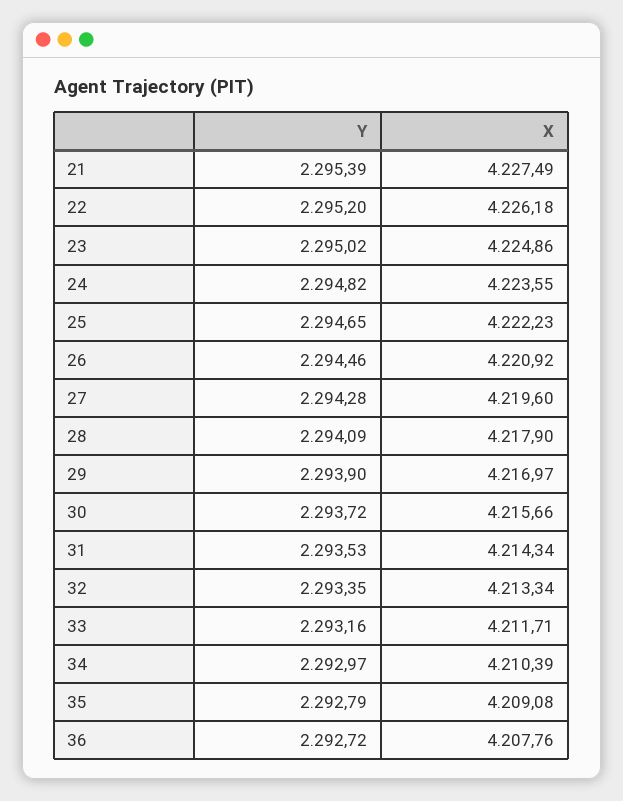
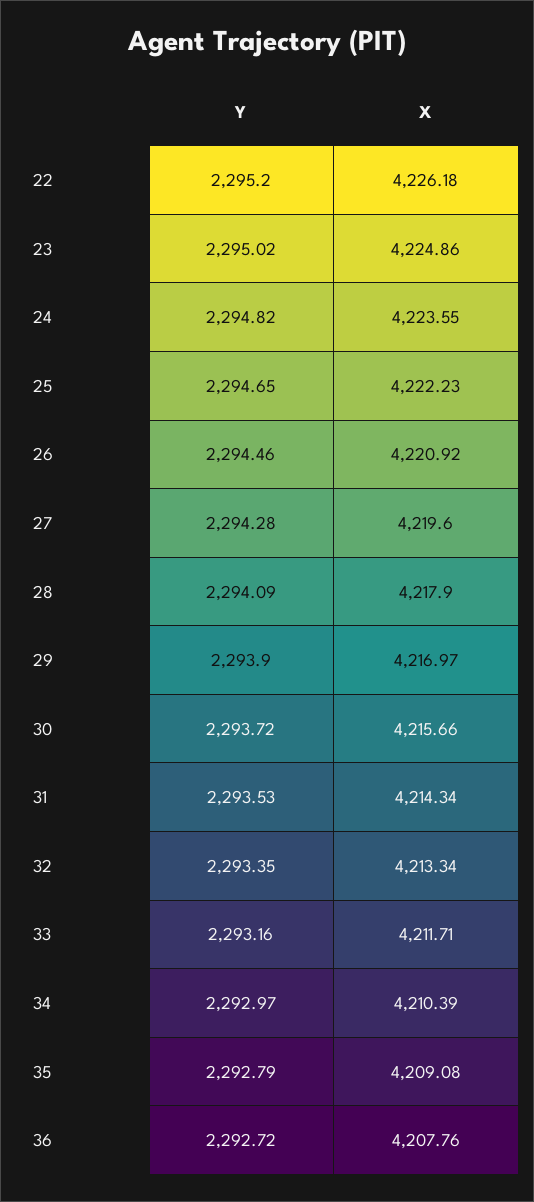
  {
    "Y": {
-     "21": 2295.39,
      "22": 2295.2,
      "23": 2295.02,
      "24": 2294.82,
      "25": 2294.65,
      "26": 2294.46,
      "27": 2294.28,
      "28": 2294.09,
      "29": 2293.9,
      "30": 2293.72,
      "31": 2293.53,
      "32": 2293.35,
      "33": 2293.16,
      "34": 2292.97,
      "35": 2292.79,
      "36": 2292.72
    },
    "X": {
-     "21": 4227.49,
      "22": 4226.18,
      "23": 4224.86,
      "24": 4223.55,
      "25": 4222.23,
      "26": 4220.92,
      "27": 4219.6,
      "28": 4217.9,
      "29": 4216.97,
      "30": 4215.66,
      "31": 4214.34,
      "32": 4213.34,
      "33": 4211.71,
      "34": 4210.39,
      "35": 4209.08,
      "36": 4207.76
    }
  }

